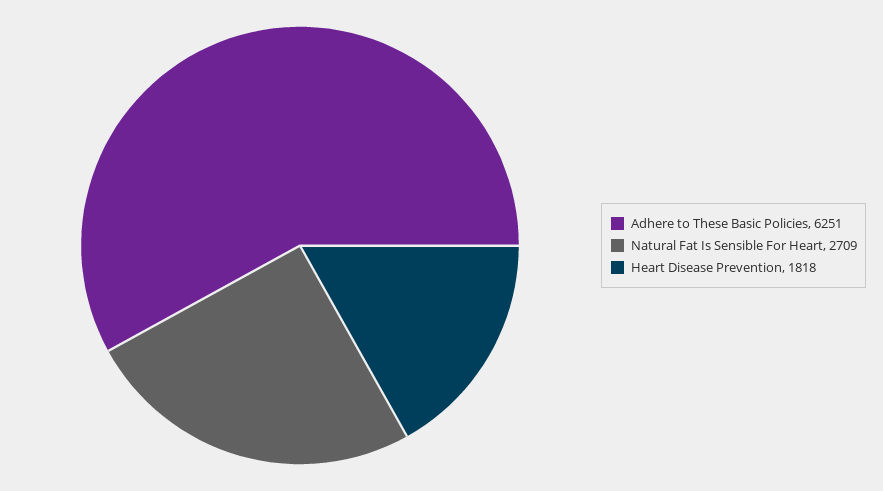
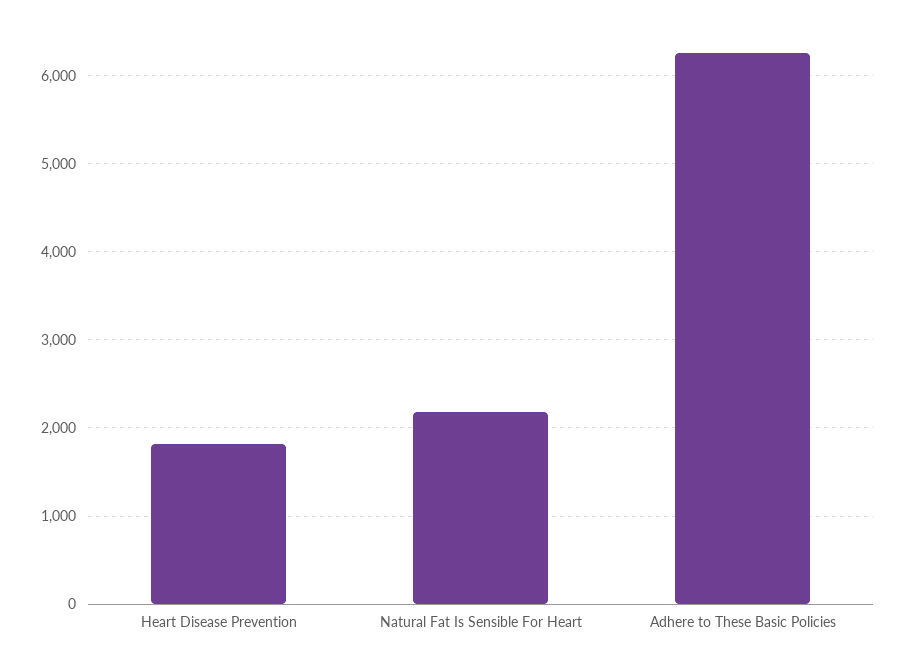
  {
    "Adhere to These Basic Policies": 6251,
-   "Natural Fat Is Sensible For Heart": 2709,
+   "Natural Fat Is Sensible For Heart": 2200,
    "Heart Disease Prevention": 1818
  }

